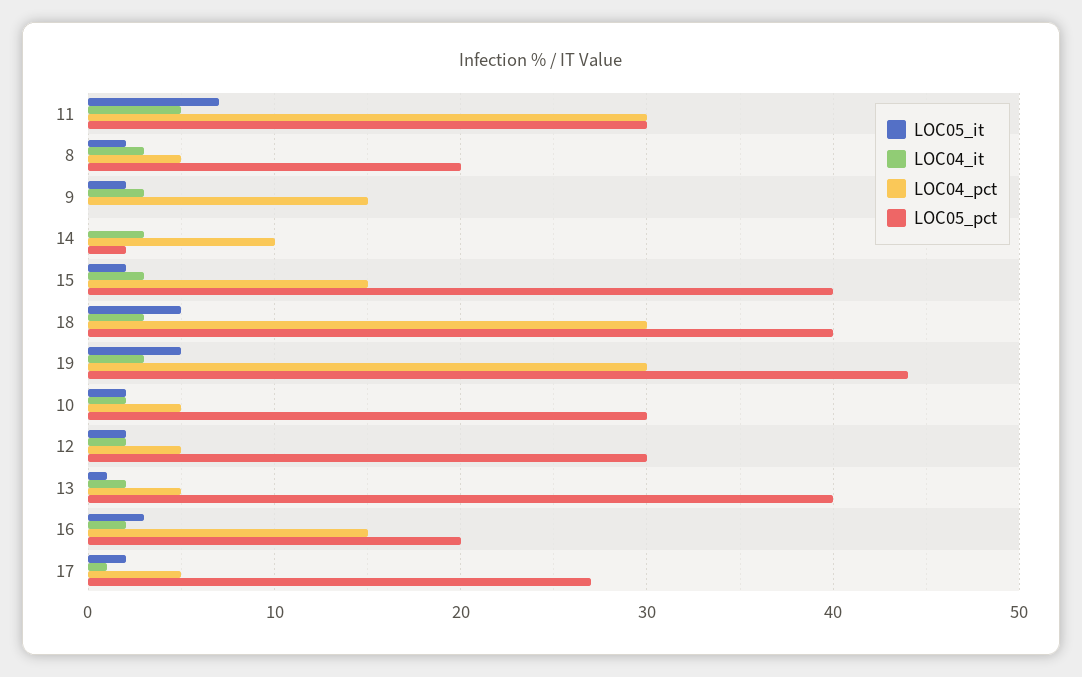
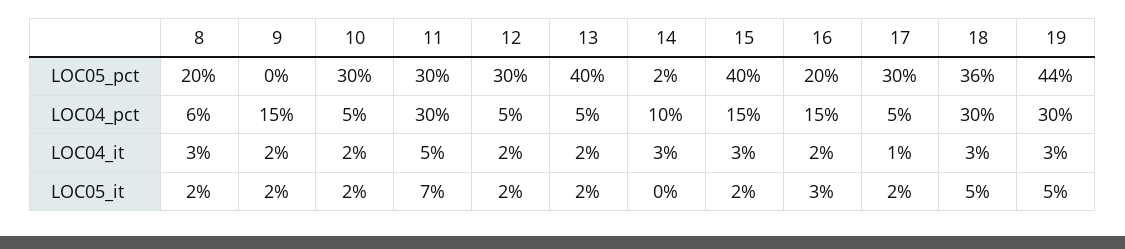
  {
    "LOC05_it": {
      "11": 7,
      "8": 2,
      "9": 2,
      "14": 0,
      "15": 2,
      "18": 5,
      "19": 5,
      "10": 2,
      "12": 2,
-     "13": 1,
+     "13": 2,
      "16": 3,
      "17": 2
    },
    "LOC04_it": {
      "11": 5,
      "8": 3,
-     "9": 3,
+     "9": 2,
      "14": 3,
      "15": 3,
      "18": 3,
      "19": 3,
      "10": 2,
      "12": 2,
      "13": 2,
      "16": 2,
      "17": 1
    },
    "LOC04_pct": {
      "11": 30,
-     "8": 5,
+     "8": 6,
      "9": 15,
      "14": 10,
      "15": 15,
      "18": 30,
      "19": 30,
      "10": 5,
      "12": 5,
      "13": 5,
      "16": 15,
      "17": 5
    },
    "LOC05_pct": {
      "11": 30,
      "8": 20,
      "9": 0,
      "14": 2,
      "15": 40,
-     "18": 40,
+     "18": 36,
      "19": 44,
      "10": 30,
      "12": 30,
      "13": 40,
      "16": 20,
-     "17": 27
+     "17": 30
    }
  }

